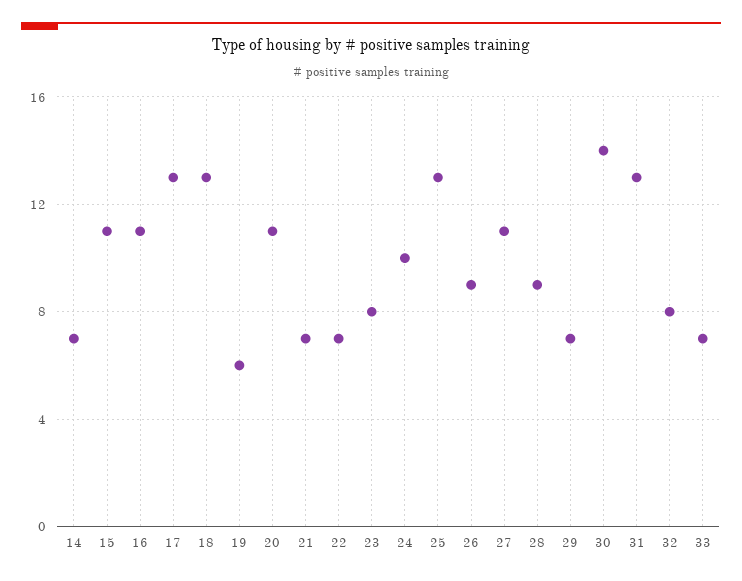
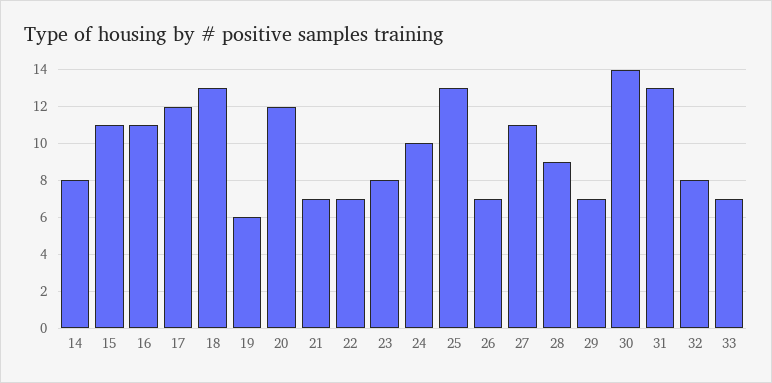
  {
-   "14": 7,
+   "14": 8,
    "15": 11,
    "16": 11,
-   "17": 13,
+   "17": 12,
    "18": 13,
    "19": 6,
-   "20": 11,
+   "20": 12,
    "21": 7,
    "22": 7,
    "23": 8,
    "24": 10,
    "25": 13,
-   "26": 9,
+   "26": 7,
    "27": 11,
    "28": 9,
    "29": 7,
    "30": 14,
    "31": 13,
    "32": 8,
    "33": 7
  }

